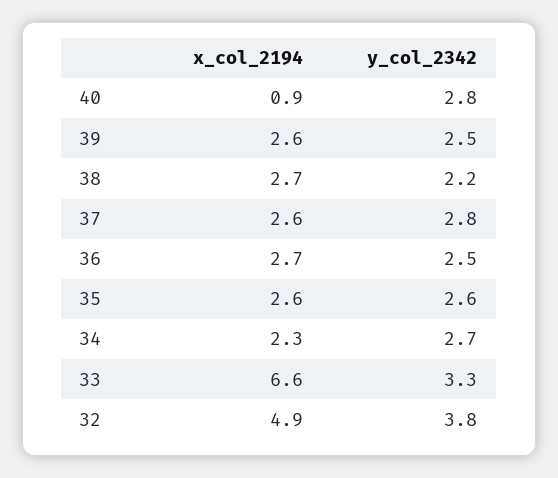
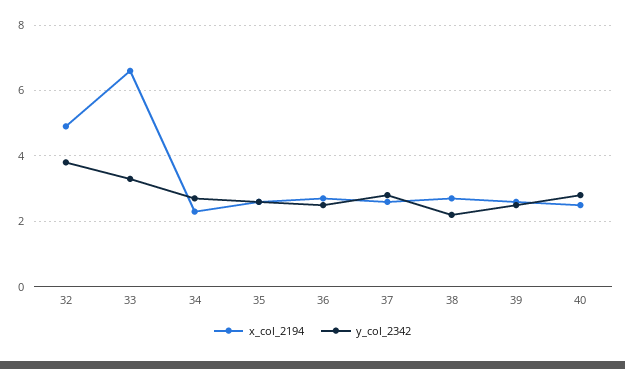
  {
    "x_col_2194": {
-     "40": 0.9,
+     "40": 2.5,
      "39": 2.6,
      "38": 2.7,
      "37": 2.6,
      "36": 2.7,
      "35": 2.6,
      "34": 2.3,
      "33": 6.6,
      "32": 4.9
    },
    "y_col_2342": {
      "40": 2.8,
      "39": 2.5,
      "38": 2.2,
      "37": 2.8,
      "36": 2.5,
      "35": 2.6,
      "34": 2.7,
      "33": 3.3,
      "32": 3.8
    }
  }

